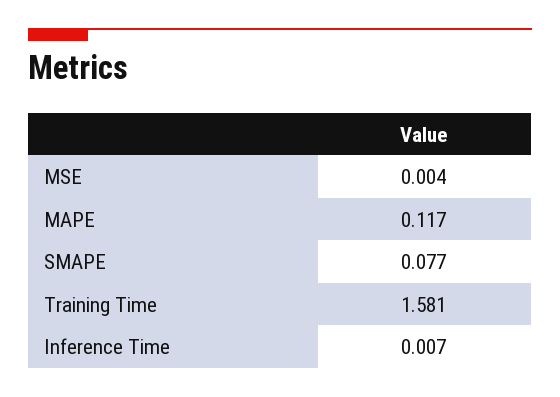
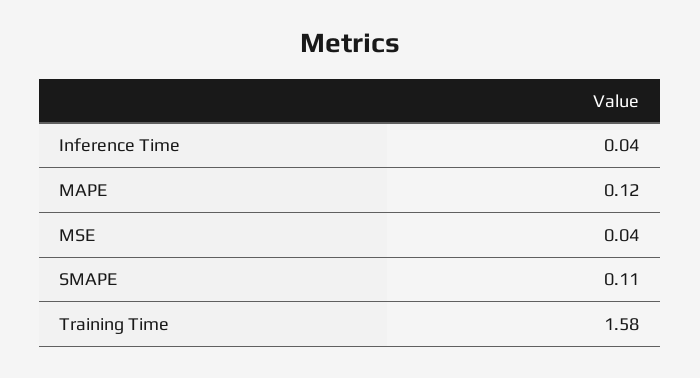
  {
-   "MSE": 0.004,
+   "MSE": 0.04,
    "MAPE": 0.117,
-   "SMAPE": 0.077,
+   "SMAPE": 0.11,
    "Training Time": 1.581,
-   "Inference Time": 0.007
+   "Inference Time": 0.04
  }

